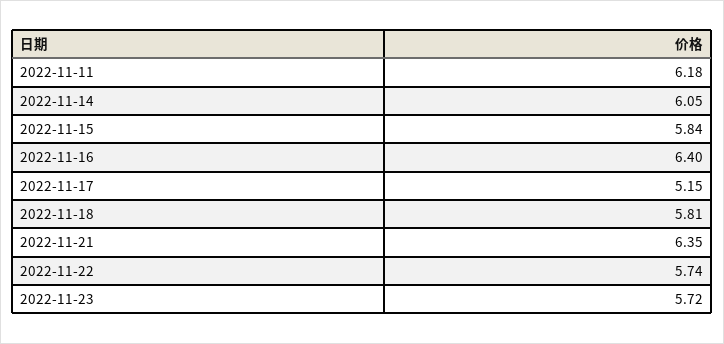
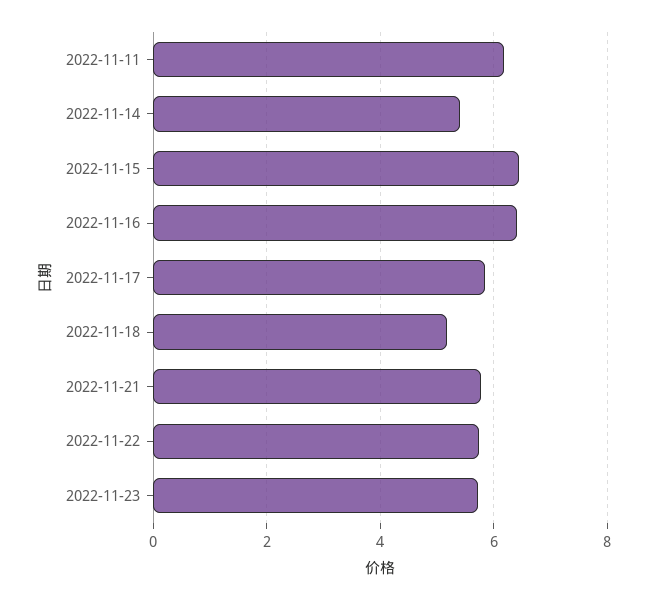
  {
    "2022-11-11": 6.18,
-   "2022-11-14": 6.05,
+   "2022-11-14": 5.4,
-   "2022-11-15": 5.84,
+   "2022-11-15": 6.4,
    "2022-11-16": 6.4,
-   "2022-11-17": 5.15,
+   "2022-11-17": 5.8,
-   "2022-11-18": 5.81,
+   "2022-11-18": 5.2,
-   "2022-11-21": 6.35,
+   "2022-11-21": 5.8,
    "2022-11-22": 5.74,
    "2022-11-23": 5.72
  }

